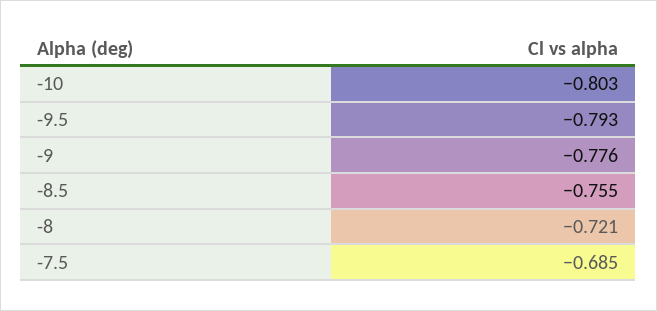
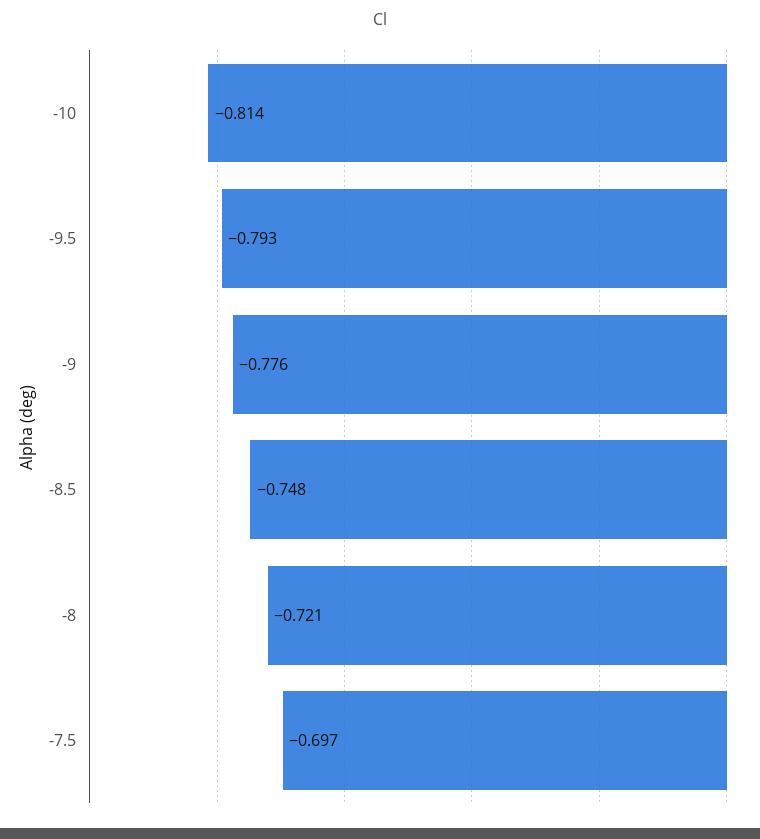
  {
-   "-10": -0.803,
+   "-10": -0.814,
    "-9.5": -0.793,
    "-9": -0.776,
-   "-8.5": -0.755,
+   "-8.5": -0.748,
    "-8": -0.721,
-   "-7.5": -0.685
+   "-7.5": -0.697
  }

